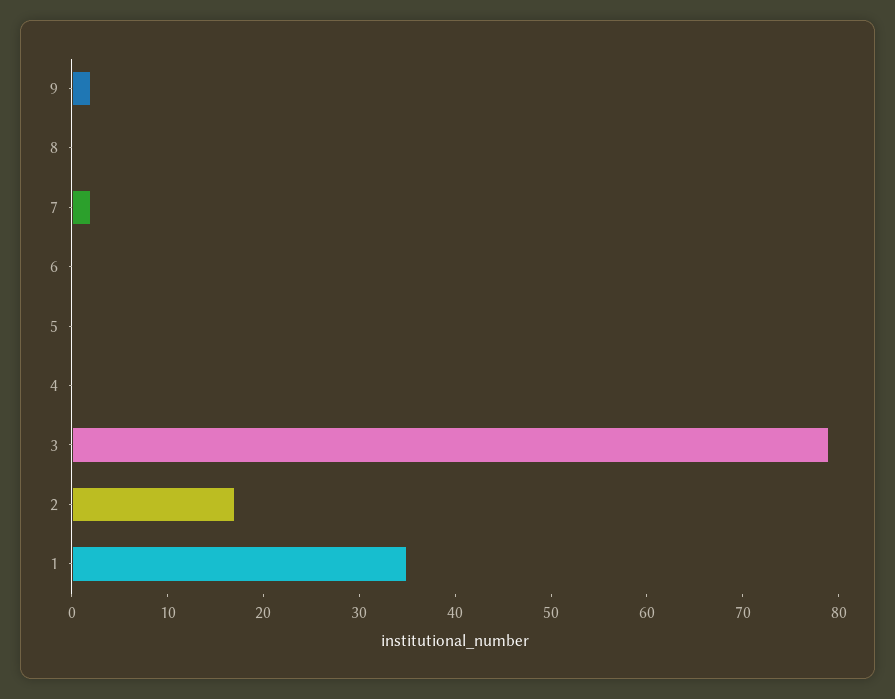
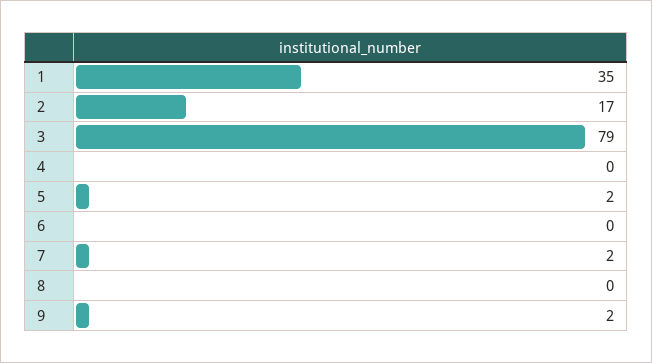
  {
    "9": 2,
    "8": 0,
    "7": 2,
    "6": 0,
-   "5": 0,
+   "5": 2,
    "4": 0,
    "3": 79,
    "2": 17,
    "1": 35
  }

